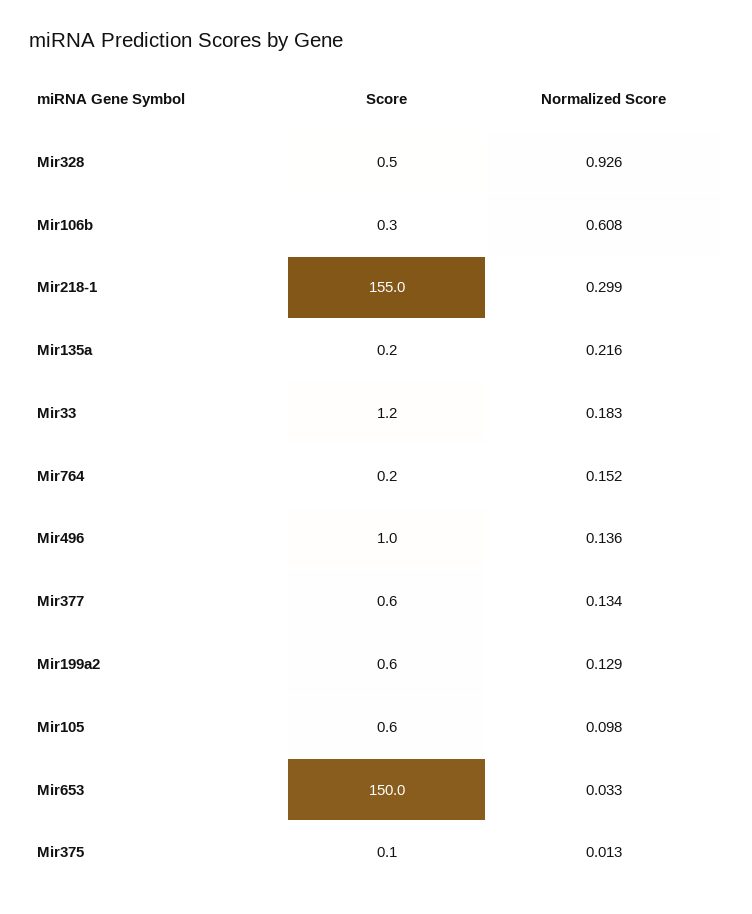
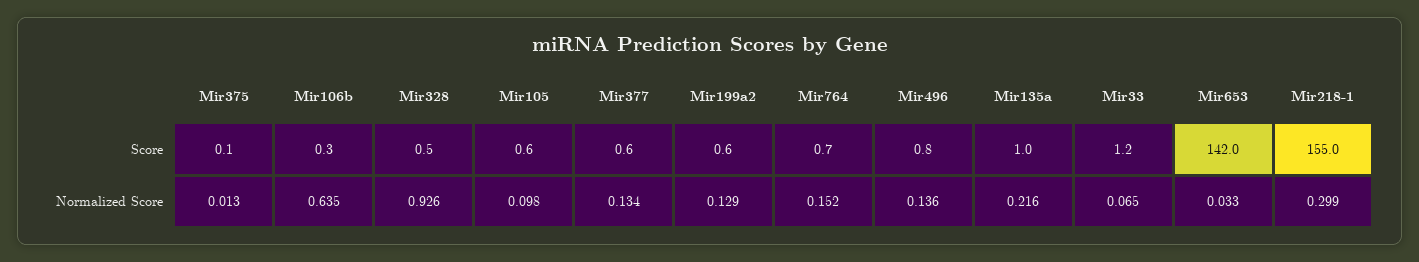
  {
    "Score": {
      "Mir328": 0.5,
      "Mir106b": 0.3,
      "Mir218-1": 155,
-     "Mir135a": 0.2,
+     "Mir135a": 1,
      "Mir33": 1.2,
-     "Mir764": 0.2,
+     "Mir764": 0.7,
-     "Mir496": 1,
+     "Mir496": 0.8,
      "Mir377": 0.6,
      "Mir199a2": 0.6,
      "Mir105": 0.6,
-     "Mir653": 150,
+     "Mir653": 142,
      "Mir375": 0.1
    },
    "Normalized Score": {
      "Mir328": 0.926,
-     "Mir106b": 0.608,
+     "Mir106b": 0.635,
      "Mir218-1": 0.299,
      "Mir135a": 0.216,
-     "Mir33": 0.183,
+     "Mir33": 0.065,
      "Mir764": 0.152,
      "Mir496": 0.136,
      "Mir377": 0.134,
      "Mir199a2": 0.129,
      "Mir105": 0.098,
      "Mir653": 0.033,
      "Mir375": 0.013
    }
  }

